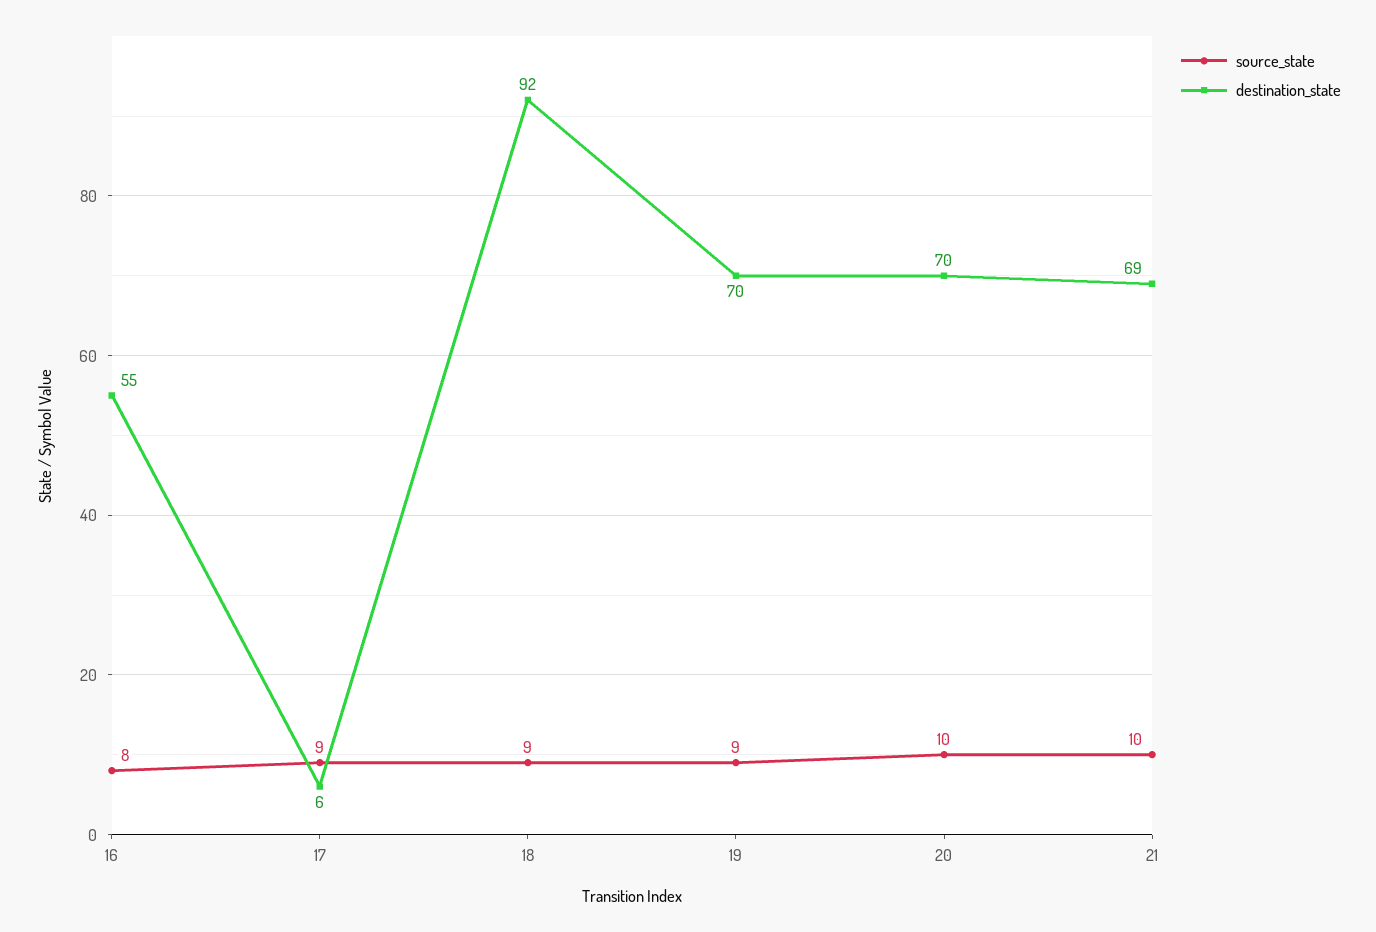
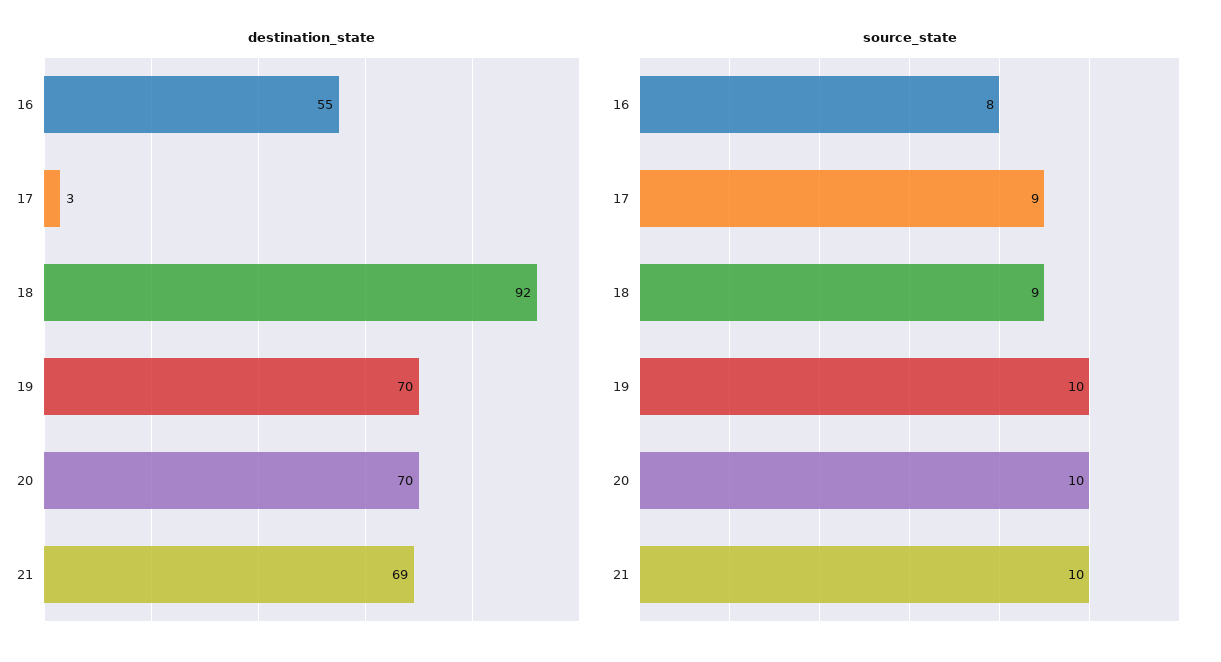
  {
    "source_state": {
      "16": 8,
      "17": 9,
      "18": 9,
-     "19": 9,
+     "19": 10,
      "20": 10,
      "21": 10
    },
    "destination_state": {
      "16": 55,
-     "17": 6,
+     "17": 3,
      "18": 92,
      "19": 70,
      "20": 70,
      "21": 69
    }
  }

